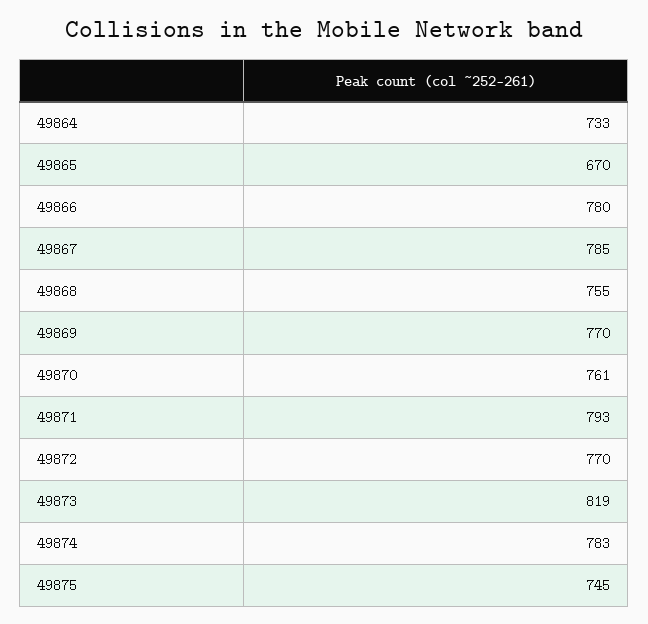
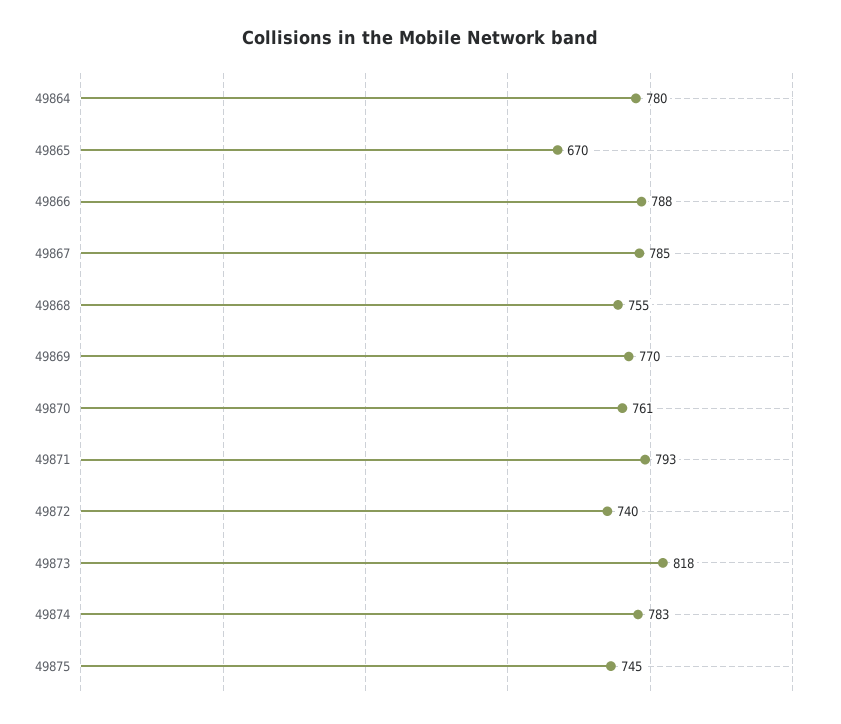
  {
-   "49864": 733,
+   "49864": 780,
    "49865": 670,
-   "49866": 780,
+   "49866": 788,
    "49867": 785,
    "49868": 755,
    "49869": 770,
    "49870": 761,
    "49871": 793,
-   "49872": 770,
+   "49872": 740,
-   "49873": 819,
+   "49873": 818,
    "49874": 783,
    "49875": 745
  }

